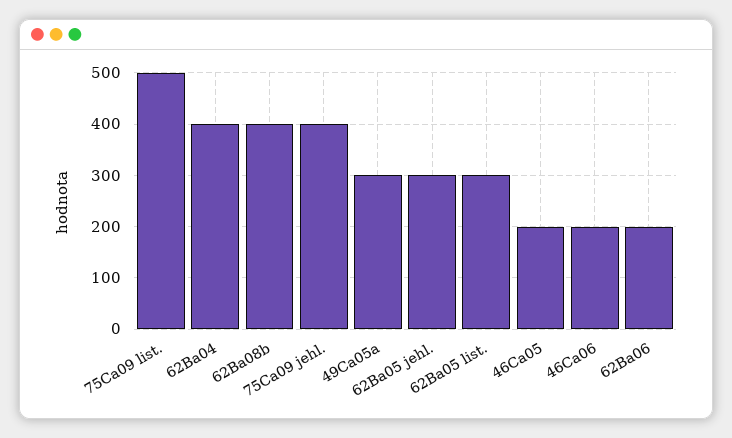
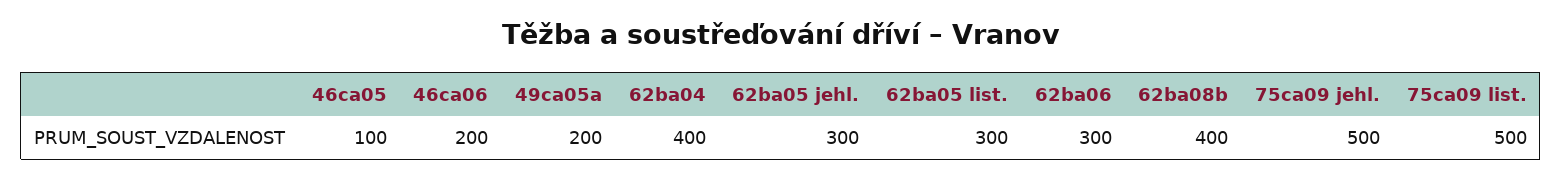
  {
    "75Ca09 list.": 500,
    "62Ba04": 400,
    "62Ba08b": 400,
-   "75Ca09 jehl.": 400,
+   "75Ca09 jehl.": 500,
-   "49Ca05a": 300,
+   "49Ca05a": 200,
    "62Ba05 jehl.": 300,
    "62Ba05 list.": 300,
-   "46Ca05": 200,
+   "46Ca05": 100,
    "46Ca06": 200,
-   "62Ba06": 200
+   "62Ba06": 300
  }

